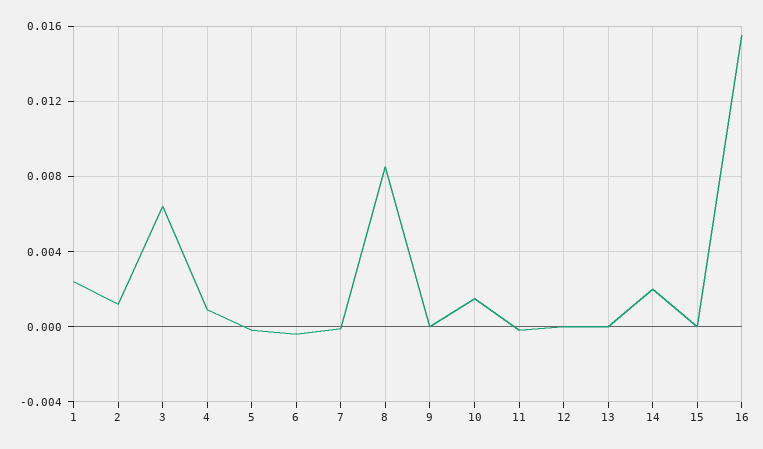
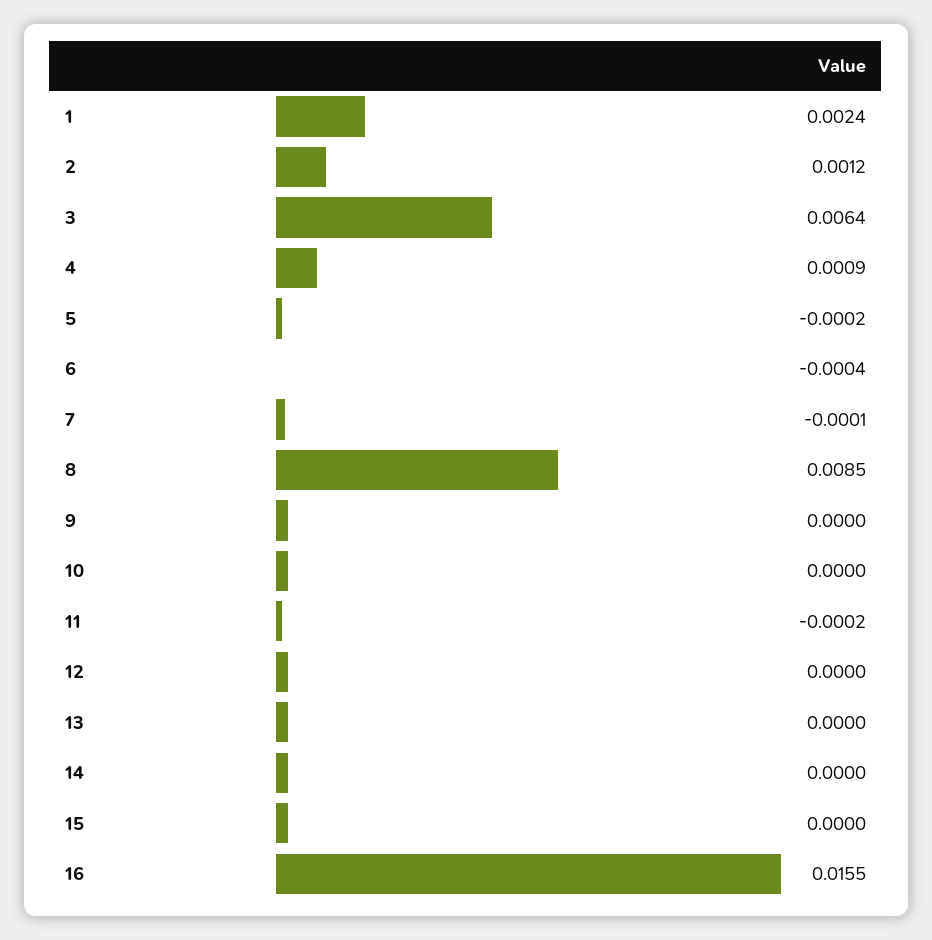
  {
    "1": 0.0024,
    "2": 0.0012,
    "3": 0.0064,
    "4": 0.0009,
    "5": -0.0002,
    "6": -0.0004,
    "7": -0.0001,
    "8": 0.0085,
    "9": 0,
-   "10": 0.0015,
+   "10": 0,
    "11": -0.0002,
    "12": 0,
    "13": 0,
-   "14": 0.002,
+   "14": 0,
    "15": 0,
    "16": 0.0155
  }

